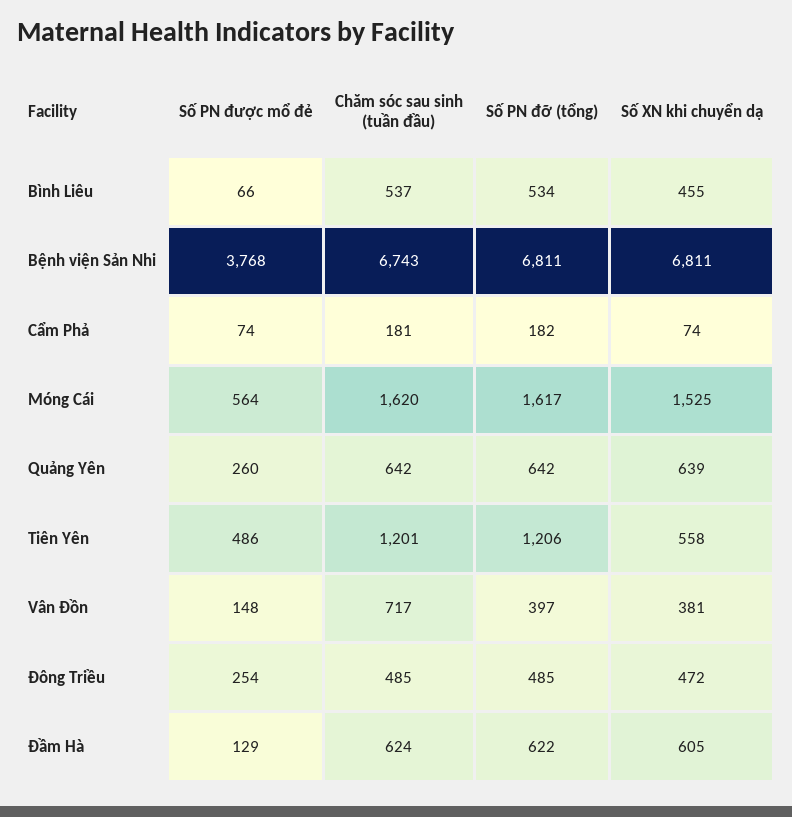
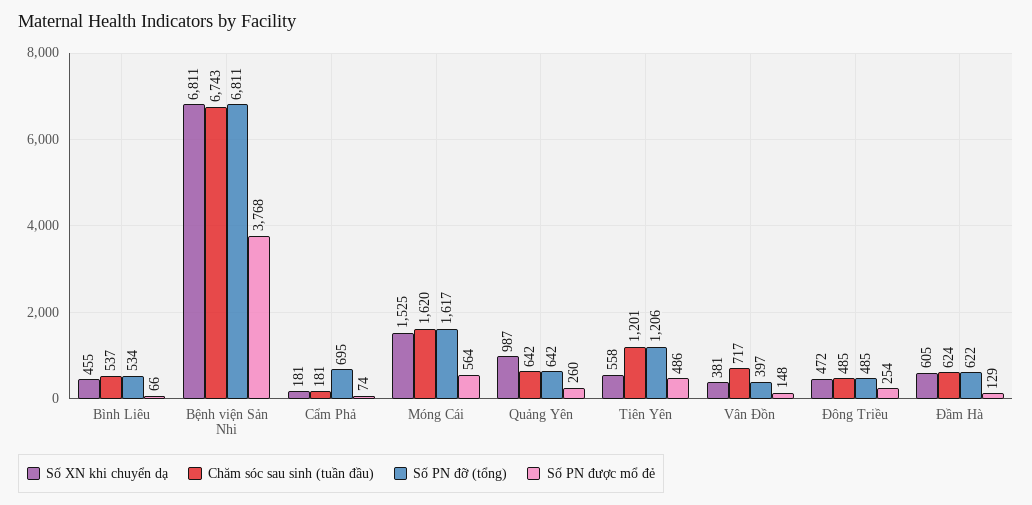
  {
    "Số PN được mổ đẻ": {
      "Bình Liêu": 66,
      "Bệnh viện Sản Nhi": 3768,
      "Cẩm Phả": 74,
      "Móng Cái": 564,
      "Quảng Yên": 260,
      "Tiên Yên": 486,
      "Vân Đồn": 148,
      "Đông Triều": 254,
      "Đầm Hà": 129
    },
    "Chăm sóc sau sinh (tuần đầu)": {
      "Bình Liêu": 537,
      "Bệnh viện Sản Nhi": 6743,
      "Cẩm Phả": 181,
      "Móng Cái": 1620,
      "Quảng Yên": 642,
      "Tiên Yên": 1201,
      "Vân Đồn": 717,
      "Đông Triều": 485,
      "Đầm Hà": 624
    },
    "Số PN đỡ (tổng)": {
      "Bình Liêu": 534,
      "Bệnh viện Sản Nhi": 6811,
-     "Cẩm Phả": 182,
+     "Cẩm Phả": 695,
      "Móng Cái": 1617,
      "Quảng Yên": 642,
      "Tiên Yên": 1206,
      "Vân Đồn": 397,
      "Đông Triều": 485,
      "Đầm Hà": 622
    },
    "Số XN khi chuyển dạ": {
      "Bình Liêu": 455,
      "Bệnh viện Sản Nhi": 6811,
-     "Cẩm Phả": 74,
+     "Cẩm Phả": 181,
      "Móng Cái": 1525,
-     "Quảng Yên": 639,
+     "Quảng Yên": 987,
      "Tiên Yên": 558,
      "Vân Đồn": 381,
      "Đông Triều": 472,
      "Đầm Hà": 605
    }
  }

